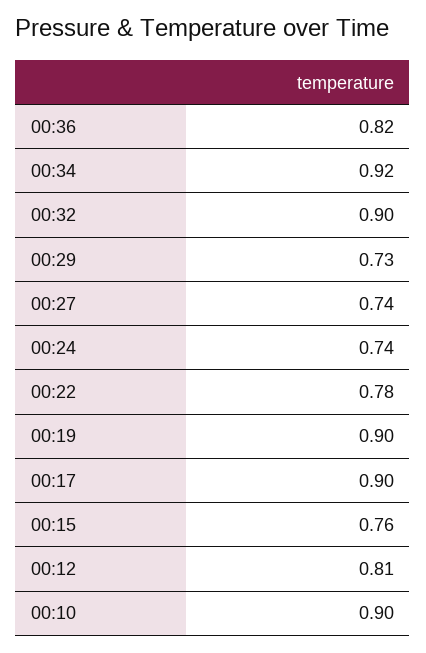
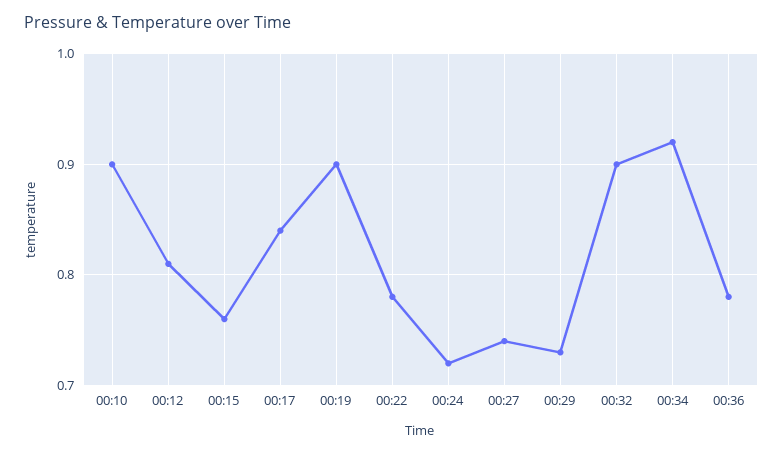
  {
-   "00:36": 0.82,
+   "00:36": 0.78,
    "00:34": 0.92,
    "00:32": 0.9,
    "00:29": 0.73,
    "00:27": 0.74,
-   "00:24": 0.74,
+   "00:24": 0.72,
    "00:22": 0.78,
    "00:19": 0.9,
-   "00:17": 0.9,
+   "00:17": 0.84,
    "00:15": 0.76,
    "00:12": 0.81,
    "00:10": 0.9
  }

